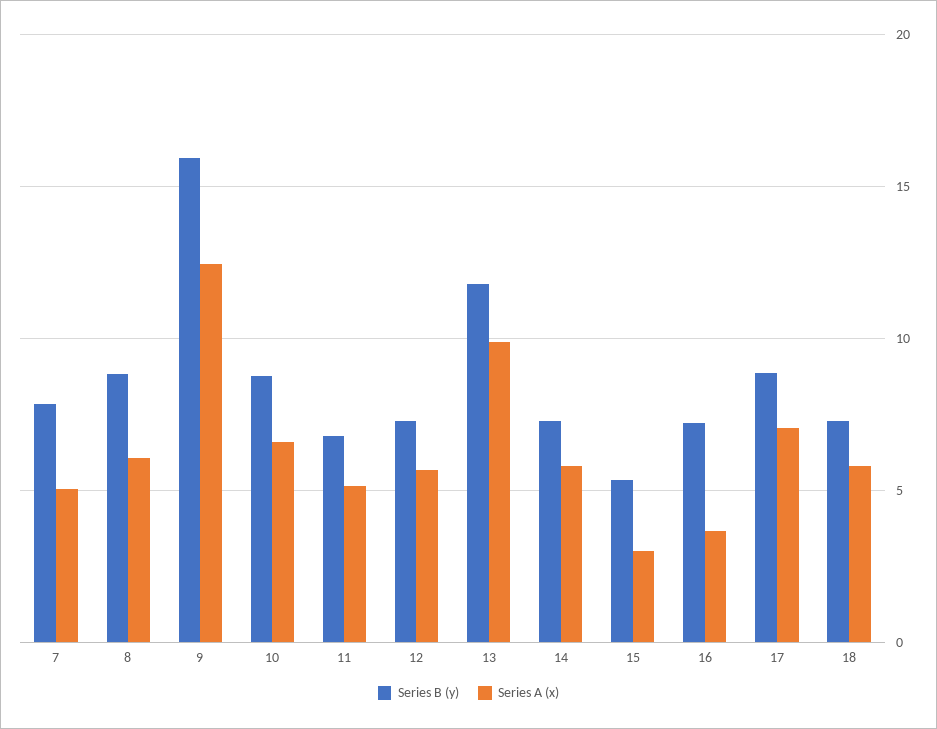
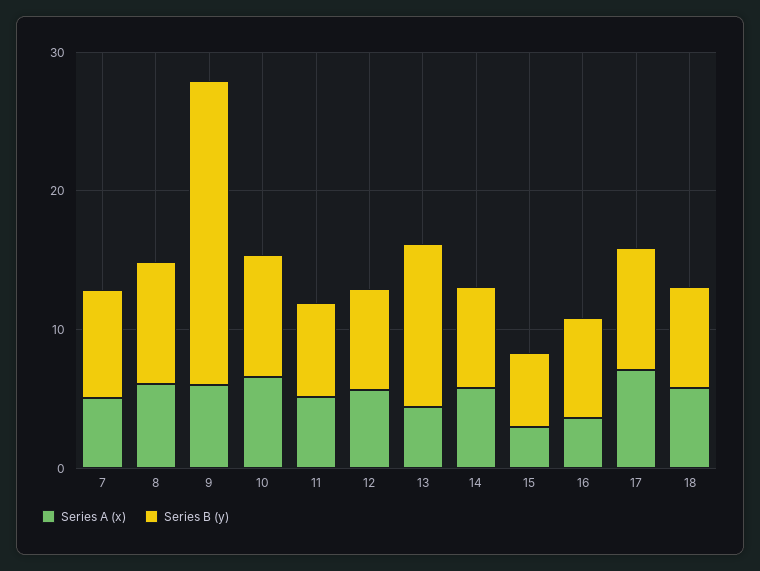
  {
    "Series B (y)": {
      "7": 8,
      "8": 9,
-     "9": 16,
+     "9": 22,
      "10": 9,
      "11": 7,
      "12": 7.5,
      "13": 12,
      "14": 7.5,
      "15": 5.5,
      "16": 7,
      "17": 9,
      "18": 7.5
    },
    "Series A (x)": {
      "7": 5,
      "8": 6,
-     "9": 12.5,
+     "9": 6,
      "10": 6.5,
      "11": 5,
      "12": 5.5,
-     "13": 10,
+     "13": 4,
      "14": 6,
      "15": 3,
      "16": 3.5,
      "17": 7,
      "18": 6
    }
  }

